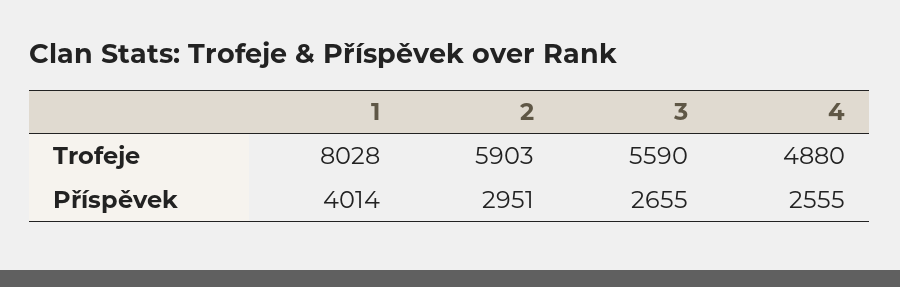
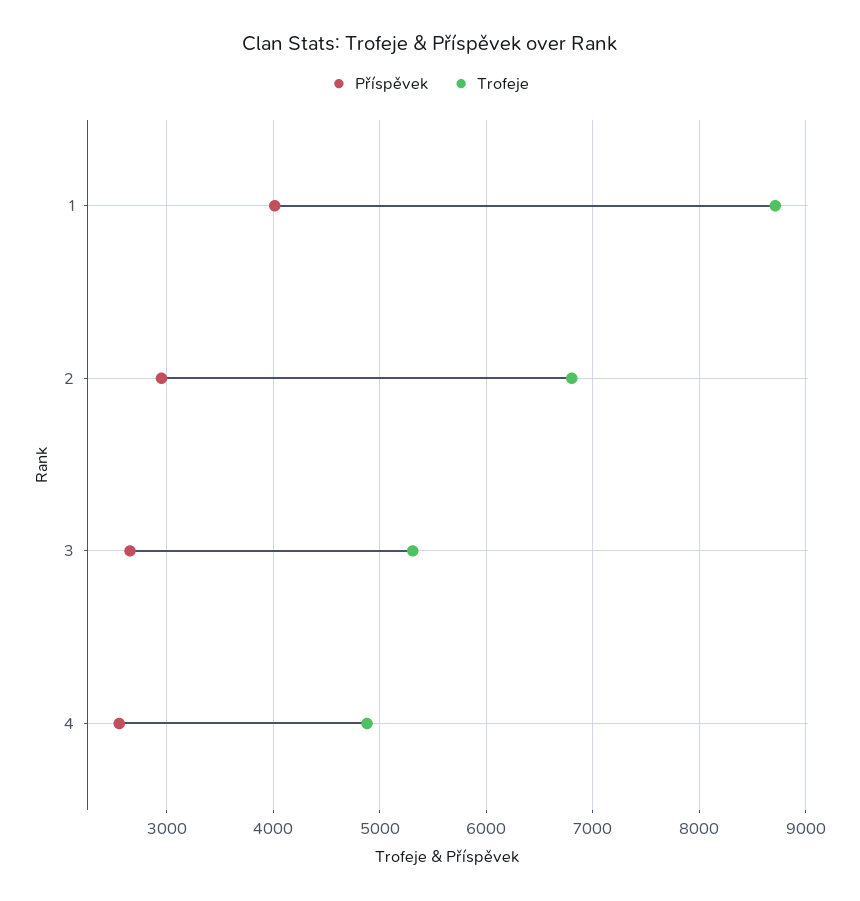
  {
    "Trofeje": {
-     "1": 8028,
+     "1": 8700,
-     "2": 5903,
+     "2": 6800,
-     "3": 5590,
+     "3": 5300,
      "4": 4880
    },
    "Příspěvek": {
      "1": 4014,
      "2": 2951,
      "3": 2655,
      "4": 2555
    }
  }

